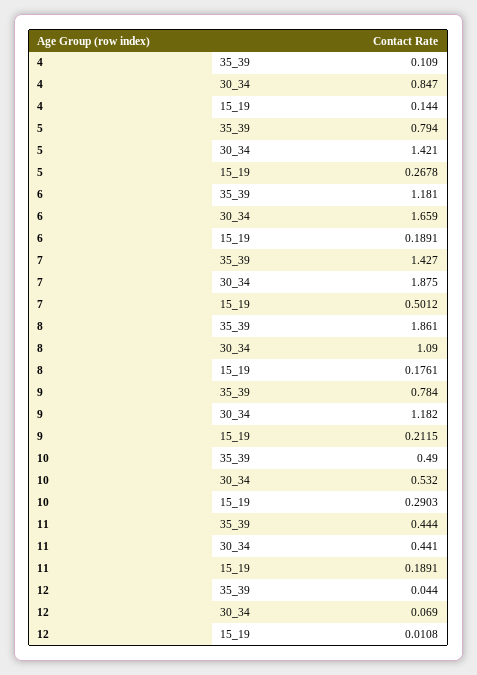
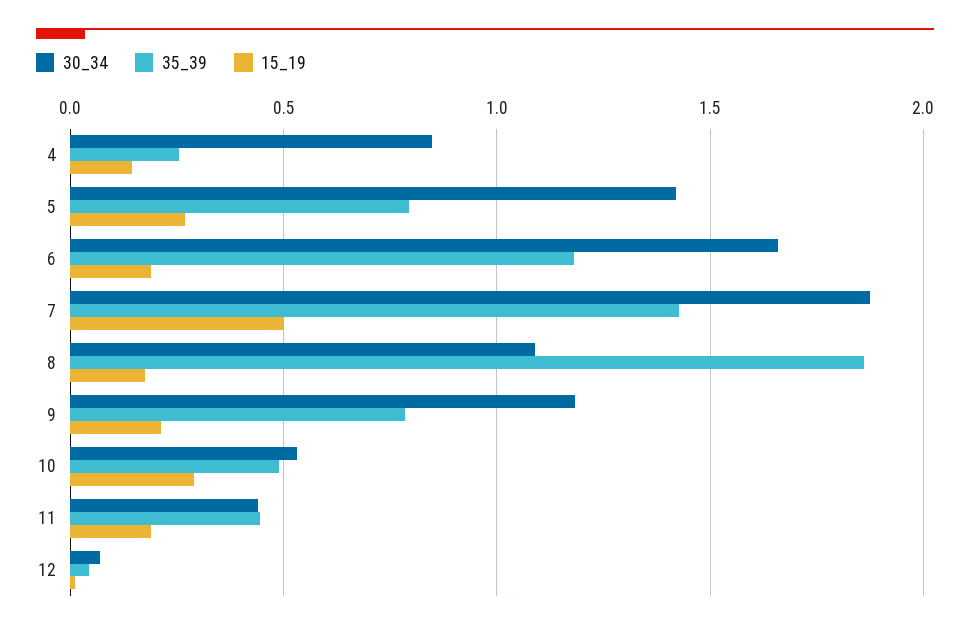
  {
    "35_39": {
-     "4": 0.109,
+     "4": 0.25,
      "5": 0.794,
      "6": 1.181,
      "7": 1.427,
      "8": 1.861,
      "9": 0.784,
      "10": 0.49,
      "11": 0.444,
      "12": 0.044
    },
    "30_34": {
      "4": 0.847,
      "5": 1.421,
      "6": 1.659,
      "7": 1.875,
      "8": 1.09,
      "9": 1.182,
      "10": 0.532,
      "11": 0.441,
      "12": 0.069
    },
    "15_19": {
      "4": 0.144,
      "5": 0.2678,
      "6": 0.1891,
      "7": 0.5012,
      "8": 0.1761,
      "9": 0.2115,
      "10": 0.2903,
      "11": 0.1891,
      "12": 0.0108
    }
  }

